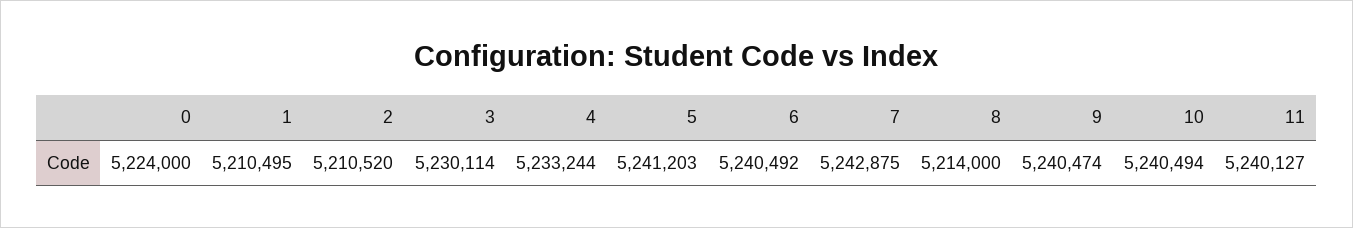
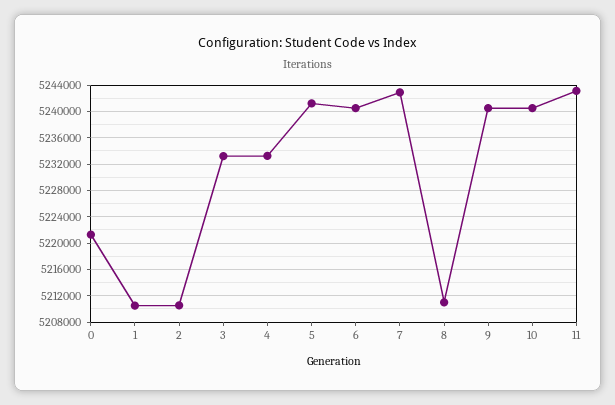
  {
-   "0": 5224000,
+   "0": 5221000,
    "1": 5210495,
    "2": 5210520,
-   "3": 5230114,
+   "3": 5233000,
    "4": 5233244,
    "5": 5241203,
    "6": 5240492,
    "7": 5242875,
-   "8": 5214000,
+   "8": 5211000,
    "9": 5240474,
    "10": 5240494,
-   "11": 5240127
+   "11": 5243000
  }

